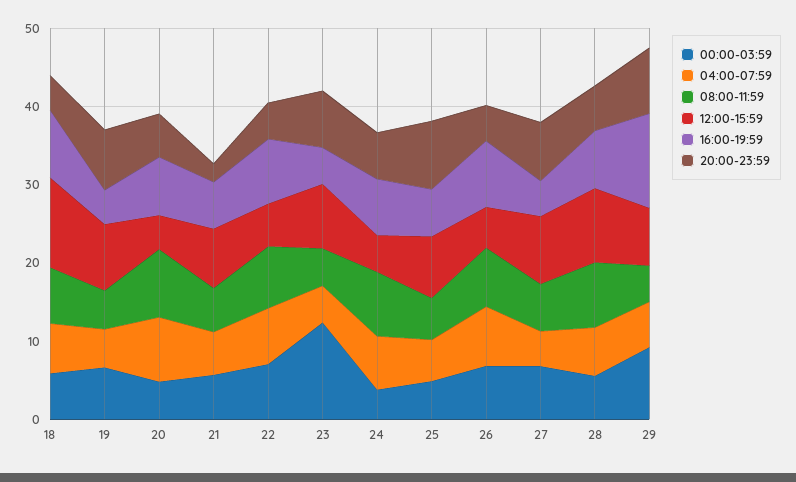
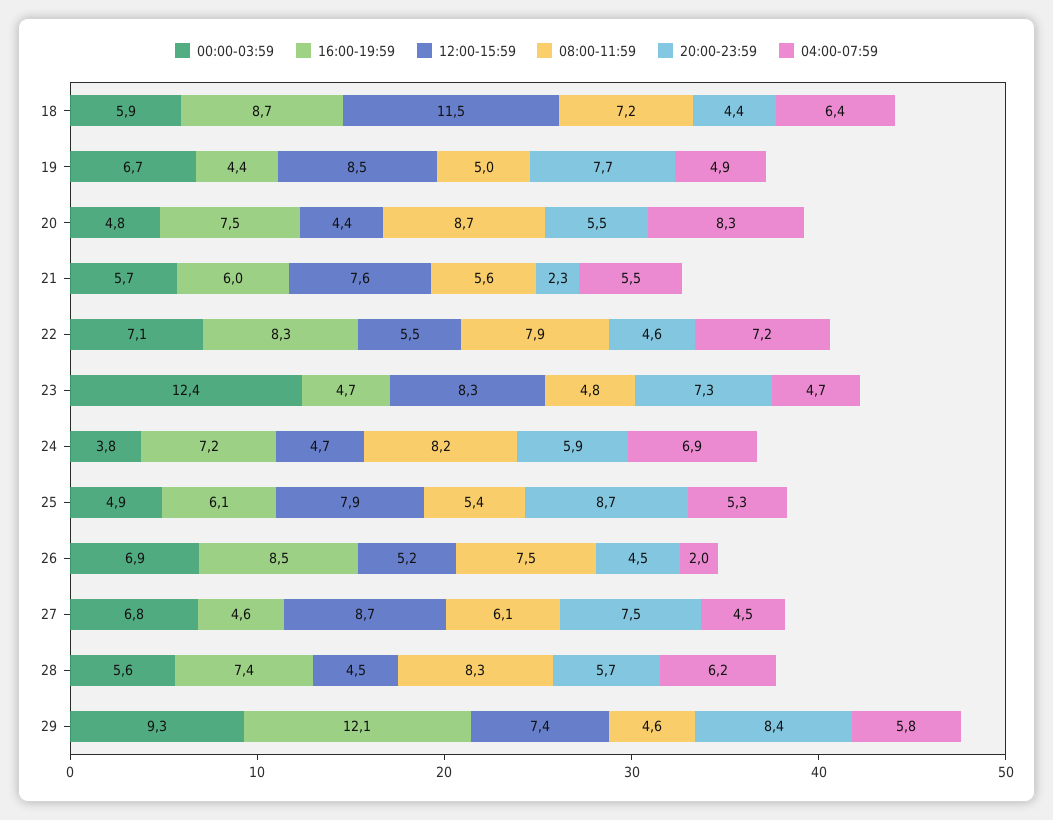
  {
    "00:00-03:59": {
      "18": 5.9,
      "19": 6.7,
      "20": 4.8,
      "21": 5.7,
      "22": 7.1,
      "23": 12.4,
      "24": 3.8,
      "25": 4.9,
      "26": 6.9,
      "27": 6.8,
      "28": 5.6,
      "29": 9.3
    },
    "04:00-07:59": {
      "18": 6.4,
      "19": 4.9,
      "20": 8.3,
      "21": 5.5,
      "22": 7.2,
      "23": 4.7,
      "24": 6.9,
      "25": 5.3,
-     "26": 8,
+     "26": 2,
      "27": 4.5,
      "28": 6.2,
      "29": 5.8
    },
    "08:00-11:59": {
      "18": 7.2,
      "19": 5,
      "20": 8.7,
      "21": 5.6,
      "22": 7.9,
      "23": 4.8,
      "24": 8.2,
      "25": 5.4,
      "26": 7.5,
      "27": 6.1,
      "28": 8.3,
      "29": 4.6
    },
    "12:00-15:59": {
      "18": 11.5,
      "19": 8.5,
      "20": 4.4,
      "21": 7.6,
      "22": 5.5,
      "23": 8.3,
      "24": 4.7,
      "25": 7.9,
      "26": 5.2,
      "27": 8.7,
-     "28": 10,
+     "28": 4.5,
      "29": 7.4
    },
    "16:00-19:59": {
      "18": 8.7,
      "19": 4.4,
      "20": 7.5,
      "21": 6,
      "22": 8.3,
      "23": 4.7,
      "24": 7.2,
      "25": 6.1,
      "26": 8.5,
      "27": 4.6,
      "28": 7.4,
      "29": 12.1
    },
    "20:00-23:59": {
      "18": 4.4,
      "19": 7.7,
      "20": 5.5,
      "21": 2.3,
      "22": 4.6,
      "23": 7.3,
      "24": 5.9,
      "25": 8.7,
      "26": 4.5,
      "27": 7.5,
      "28": 5.7,
      "29": 8.4
    }
  }

